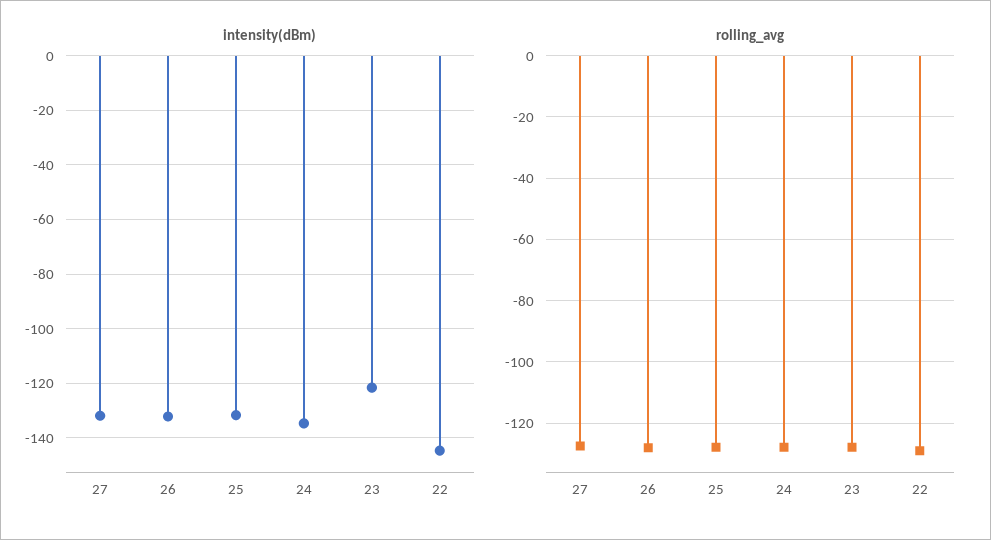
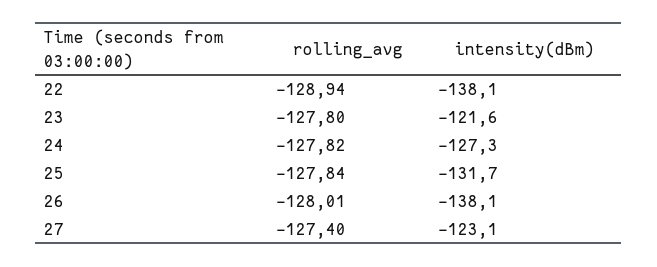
  {
    "intensity(dBm)": {
-     "27": -132.5,
+     "27": -123.1,
-     "26": -132.5,
+     "26": -138.1,
      "25": -131.7,
-     "24": -135,
+     "24": -127.3,
      "23": -121.6,
-     "22": -145
+     "22": -138.1
    },
    "rolling_avg": {
      "27": -127.4,
      "26": -128.01,
      "25": -127.84,
      "24": -127.82,
      "23": -127.8,
      "22": -128.94
    }
  }

